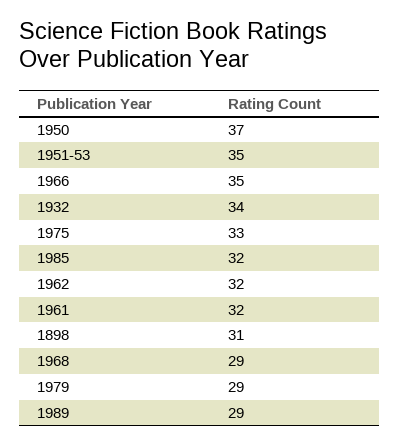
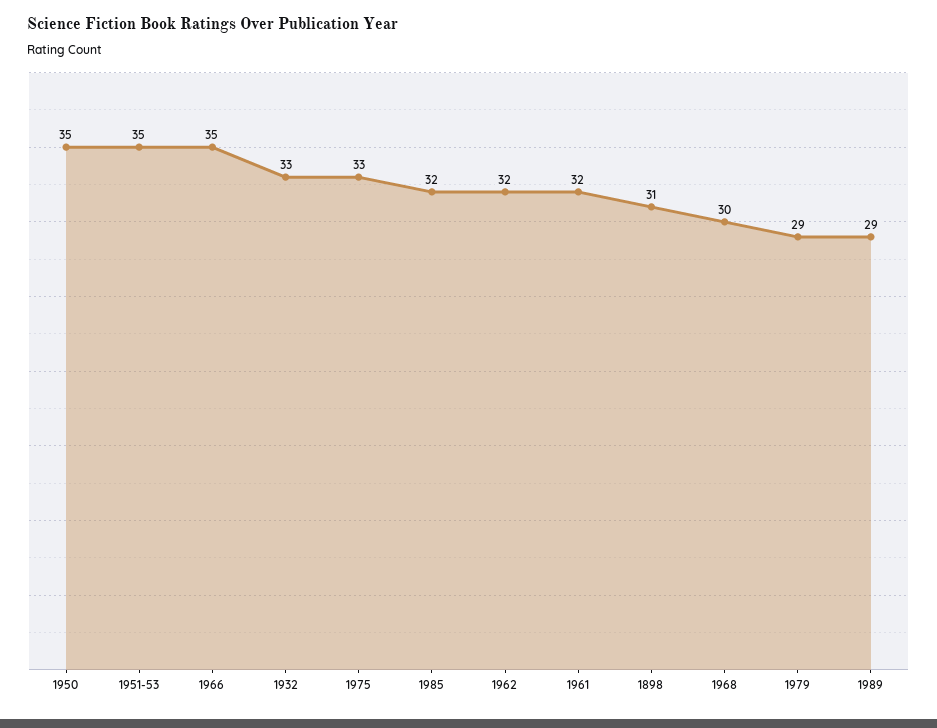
  {
-   "1950": 37,
+   "1950": 35,
    "1951-53": 35,
    "1966": 35,
-   "1932": 34,
+   "1932": 33,
    "1975": 33,
    "1985": 32,
    "1962": 32,
    "1961": 32,
    "1898": 31,
-   "1968": 29,
+   "1968": 30,
    "1979": 29,
    "1989": 29
  }

